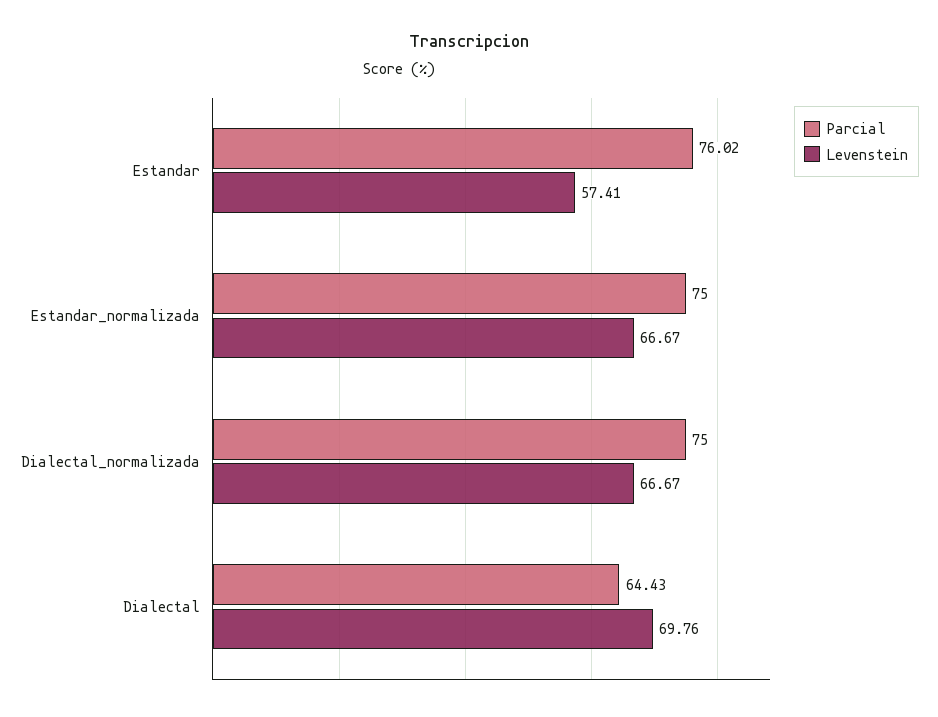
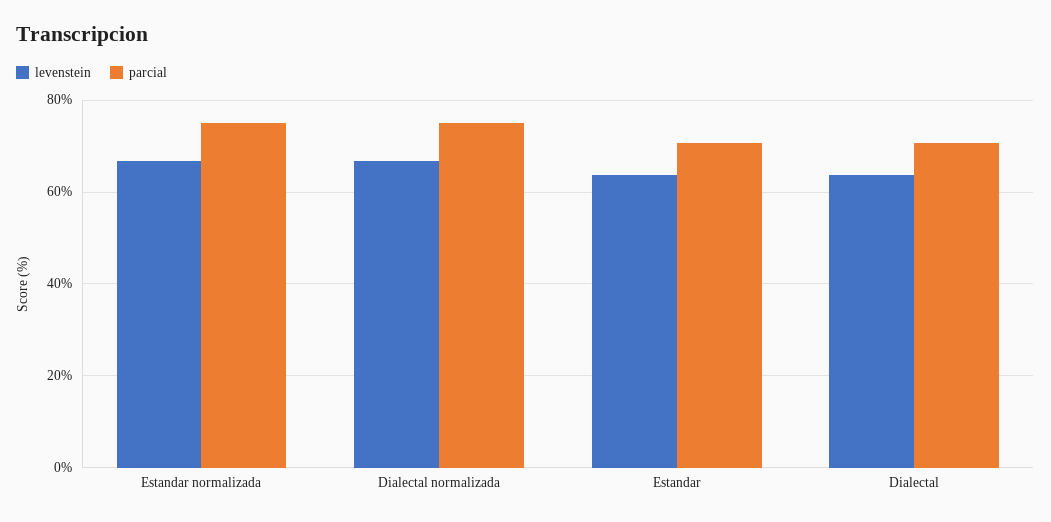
  {
    "Parcial": {
-     "Estandar": 76.02,
+     "Estandar": 70,
      "Estandar_normalizada": 75,
      "Dialectal_normalizada": 75,
-     "Dialectal": 64.43
+     "Dialectal": 70
    },
    "Levenstein": {
-     "Estandar": 57.41,
+     "Estandar": 64,
      "Estandar_normalizada": 66.67,
      "Dialectal_normalizada": 66.67,
-     "Dialectal": 69.76
+     "Dialectal": 64
    }
  }

